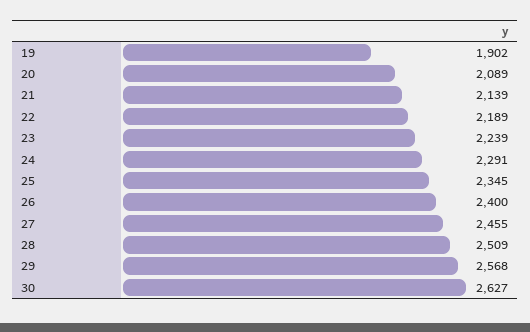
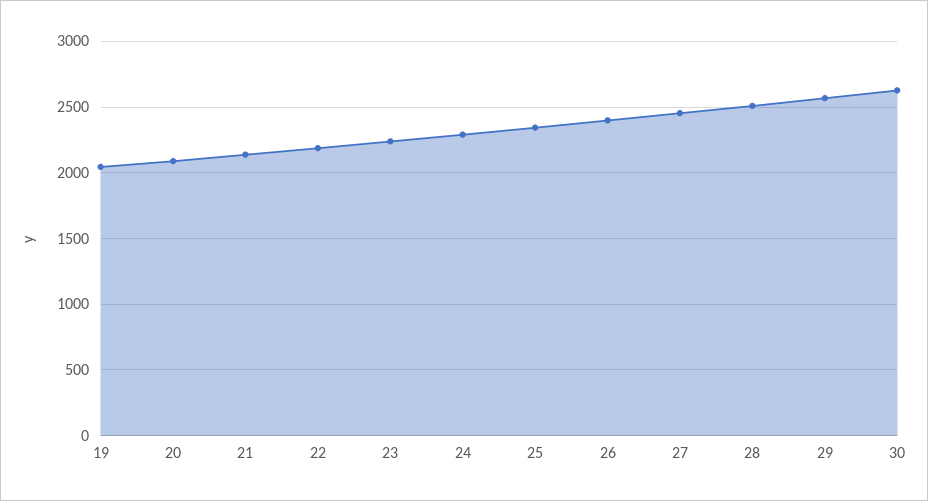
  {
-   "19": 1902,
+   "19": 2050,
    "20": 2089,
    "21": 2139,
    "22": 2189,
    "23": 2239,
    "24": 2291,
    "25": 2345,
    "26": 2400,
    "27": 2455,
    "28": 2509,
    "29": 2568,
    "30": 2627
  }

